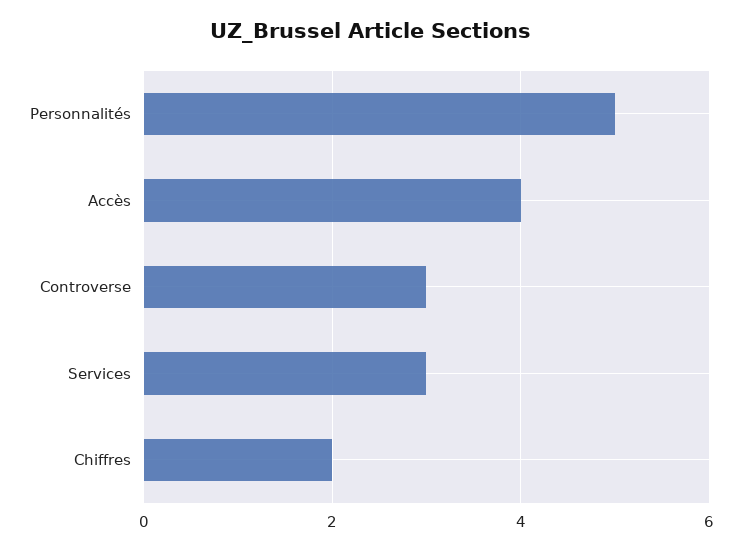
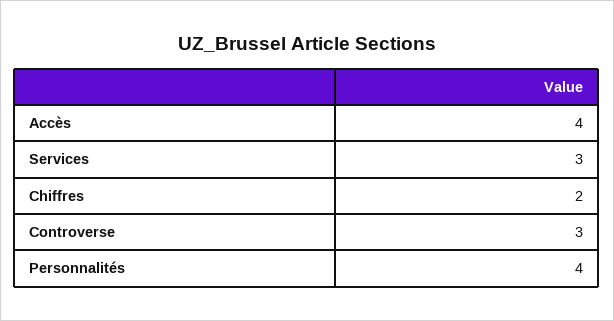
  {
-   "Personnalités": 5,
+   "Personnalités": 4,
    "Accès": 4,
    "Controverse": 3,
    "Services": 3,
    "Chiffres": 2
  }

